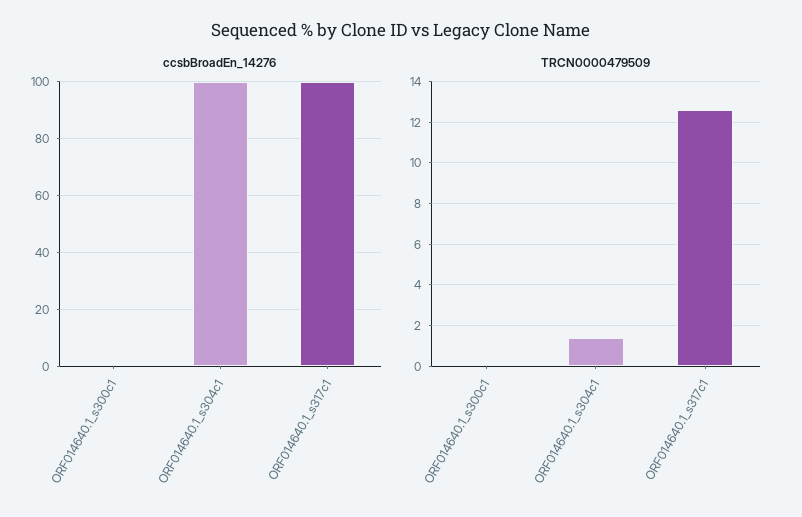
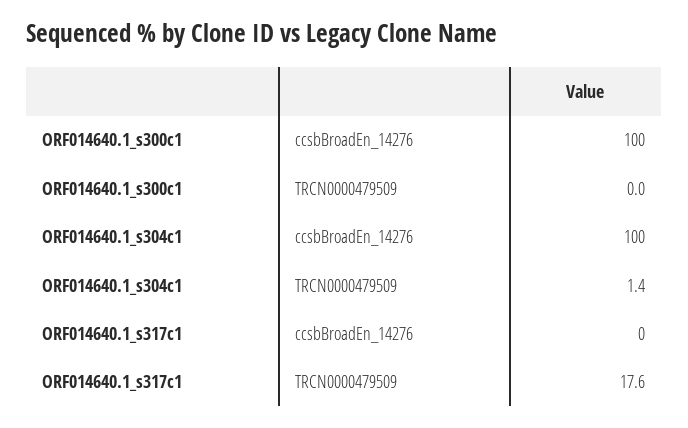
  {
    "ccsbBroadEn_14276": {
-     "ORF014640.1_s300c1": 0,
+     "ORF014640.1_s300c1": 100,
      "ORF014640.1_s304c1": 100,
-     "ORF014640.1_s317c1": 100
+     "ORF014640.1_s317c1": 0
    },
    "TRCN0000479509": {
      "ORF014640.1_s300c1": 0,
      "ORF014640.1_s304c1": 1.4,
-     "ORF014640.1_s317c1": 12.5
+     "ORF014640.1_s317c1": 17.6
    }
  }

